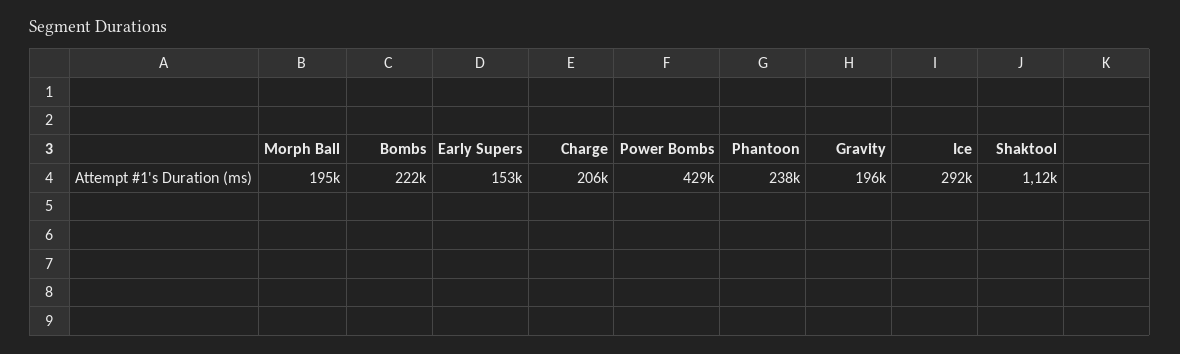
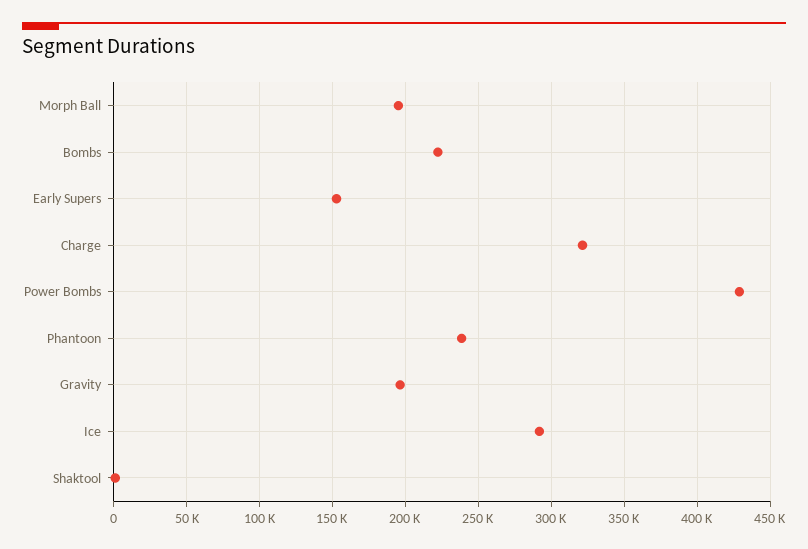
  {
    "Morph Ball": 195000,
    "Bombs": 222000,
    "Early Supers": 153000,
-   "Charge": 206000,
+   "Charge": 320000,
    "Power Bombs": 429000,
    "Phantoon": 238000,
    "Gravity": 196000,
    "Ice": 292000,
    "Shaktool": 1120
  }

